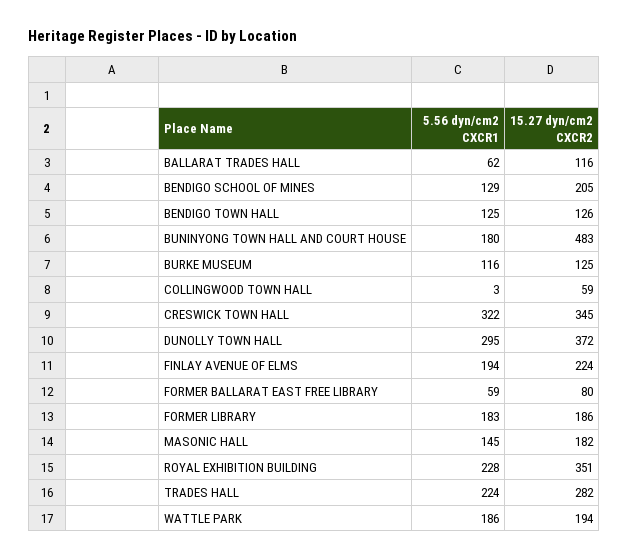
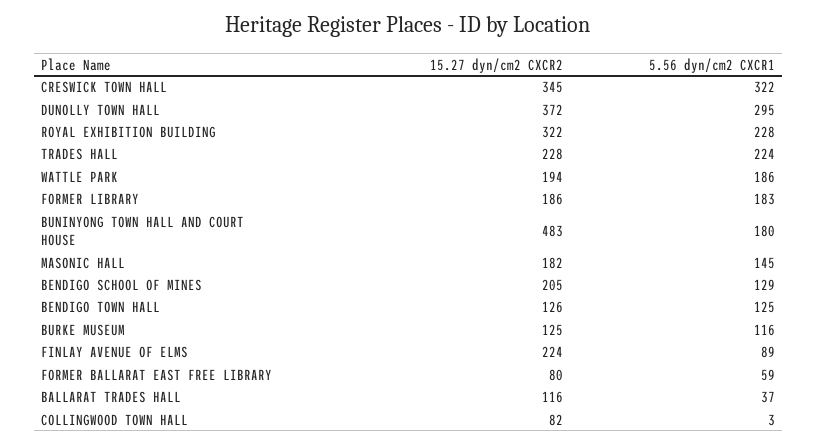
  {
    "5.56 dyn/cm2 CXCR1": {
-     "BALLARAT TRADES HALL": 62,
+     "BALLARAT TRADES HALL": 37,
      "BENDIGO SCHOOL OF MINES": 129,
      "BENDIGO TOWN HALL": 125,
      "BUNINYONG TOWN HALL AND COURT HOUSE": 180,
      "BURKE MUSEUM": 116,
      "COLLINGWOOD TOWN HALL": 3,
      "CRESWICK TOWN HALL": 322,
      "DUNOLLY TOWN HALL": 295,
-     "FINLAY AVENUE OF ELMS": 194,
+     "FINLAY AVENUE OF ELMS": 89,
      "FORMER BALLARAT EAST FREE LIBRARY": 59,
      "FORMER LIBRARY": 183,
      "MASONIC HALL": 145,
      "ROYAL EXHIBITION BUILDING": 228,
      "TRADES HALL": 224,
      "WATTLE PARK": 186
    },
    "15.27 dyn/cm2 CXCR2": {
      "BALLARAT TRADES HALL": 116,
      "BENDIGO SCHOOL OF MINES": 205,
      "BENDIGO TOWN HALL": 126,
      "BUNINYONG TOWN HALL AND COURT HOUSE": 483,
      "BURKE MUSEUM": 125,
-     "COLLINGWOOD TOWN HALL": 59,
+     "COLLINGWOOD TOWN HALL": 82,
      "CRESWICK TOWN HALL": 345,
      "DUNOLLY TOWN HALL": 372,
      "FINLAY AVENUE OF ELMS": 224,
      "FORMER BALLARAT EAST FREE LIBRARY": 80,
      "FORMER LIBRARY": 186,
      "MASONIC HALL": 182,
-     "ROYAL EXHIBITION BUILDING": 351,
+     "ROYAL EXHIBITION BUILDING": 322,
-     "TRADES HALL": 282,
+     "TRADES HALL": 228,
      "WATTLE PARK": 194
    }
  }

